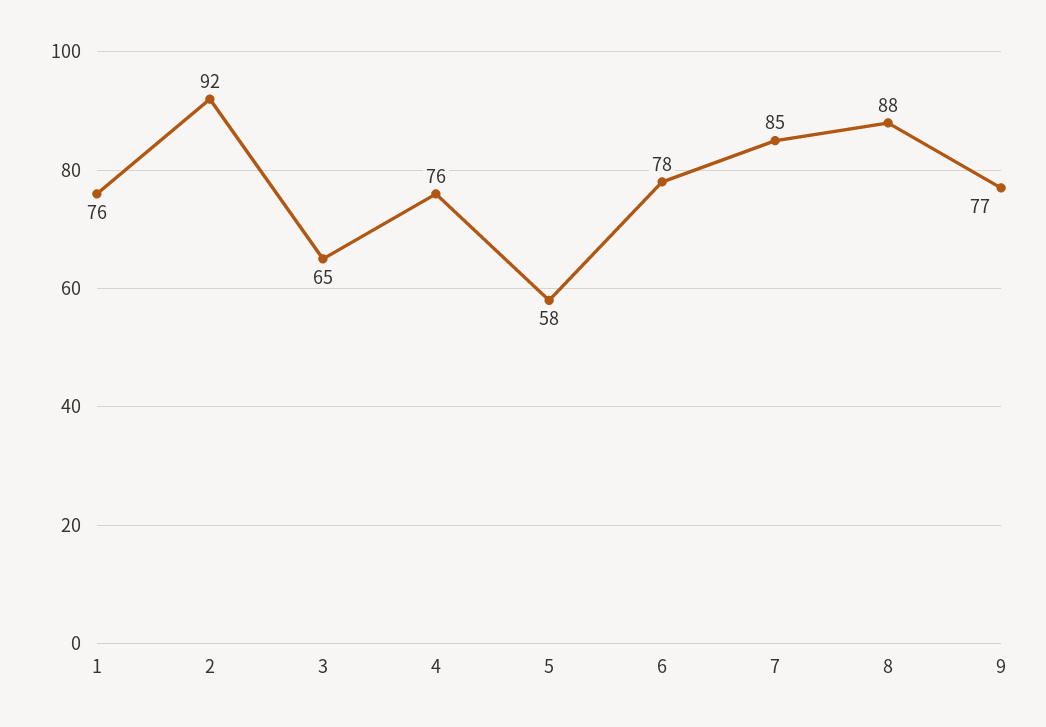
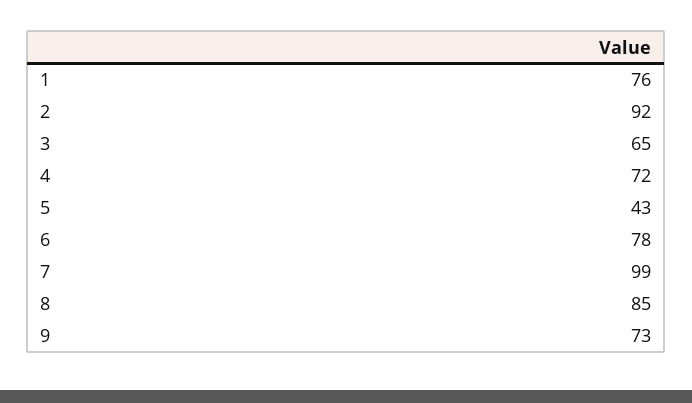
  {
    "1": 76,
    "2": 92,
    "3": 65,
-   "4": 76,
+   "4": 72,
-   "5": 58,
+   "5": 43,
    "6": 78,
-   "7": 85,
+   "7": 99,
-   "8": 88,
+   "8": 85,
-   "9": 77
+   "9": 73
  }

